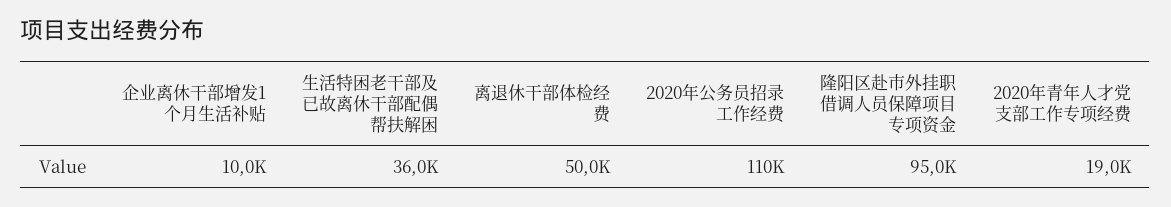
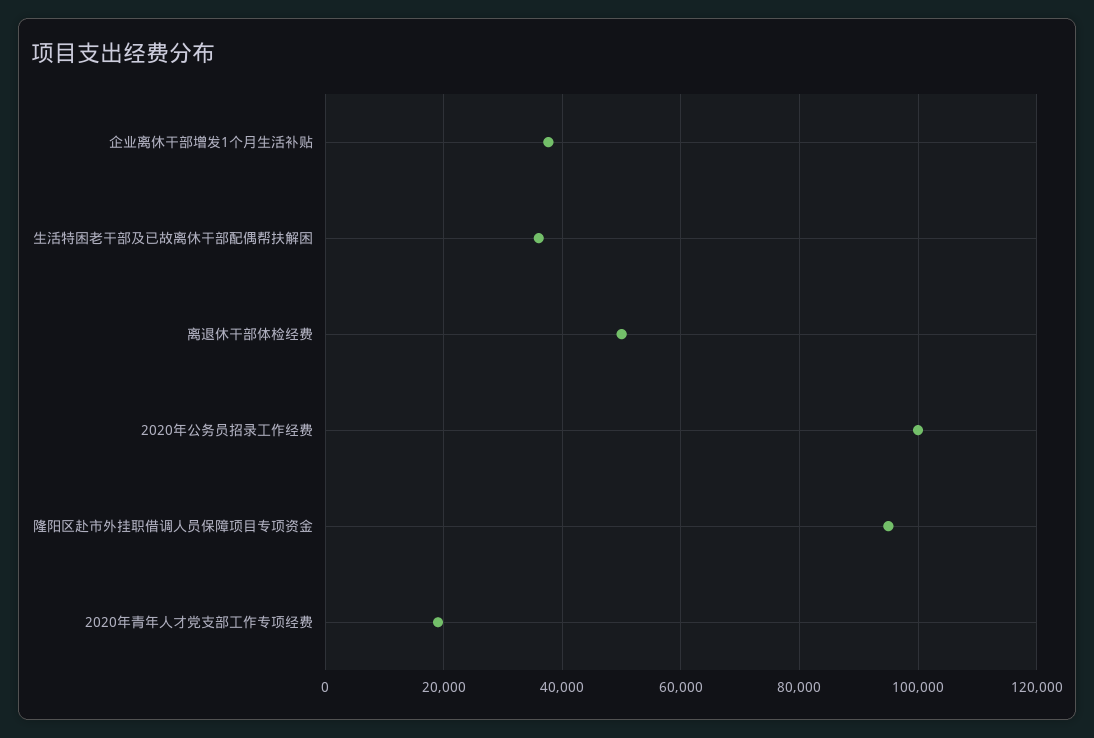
  {
-   "企业离休干部增发1个月生活补贴": 10000,
+   "企业离休干部增发1个月生活补贴": 38000,
    "生活特困老干部及已故离休干部配偶帮扶解困": 36000,
    "离退休干部体检经费": 50000,
-   "2020年公务员招录工作经费": 110000,
+   "2020年公务员招录工作经费": 100000,
    "隆阳区赴市外挂职借调人员保障项目专项资金": 95000,
    "2020年青年人才党支部工作专项经费": 19000
  }

